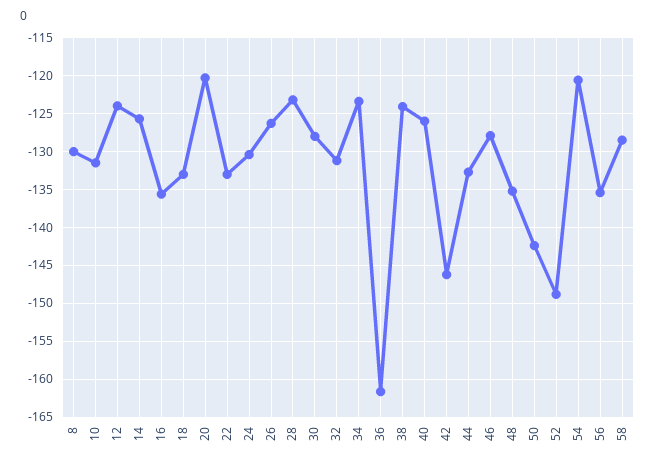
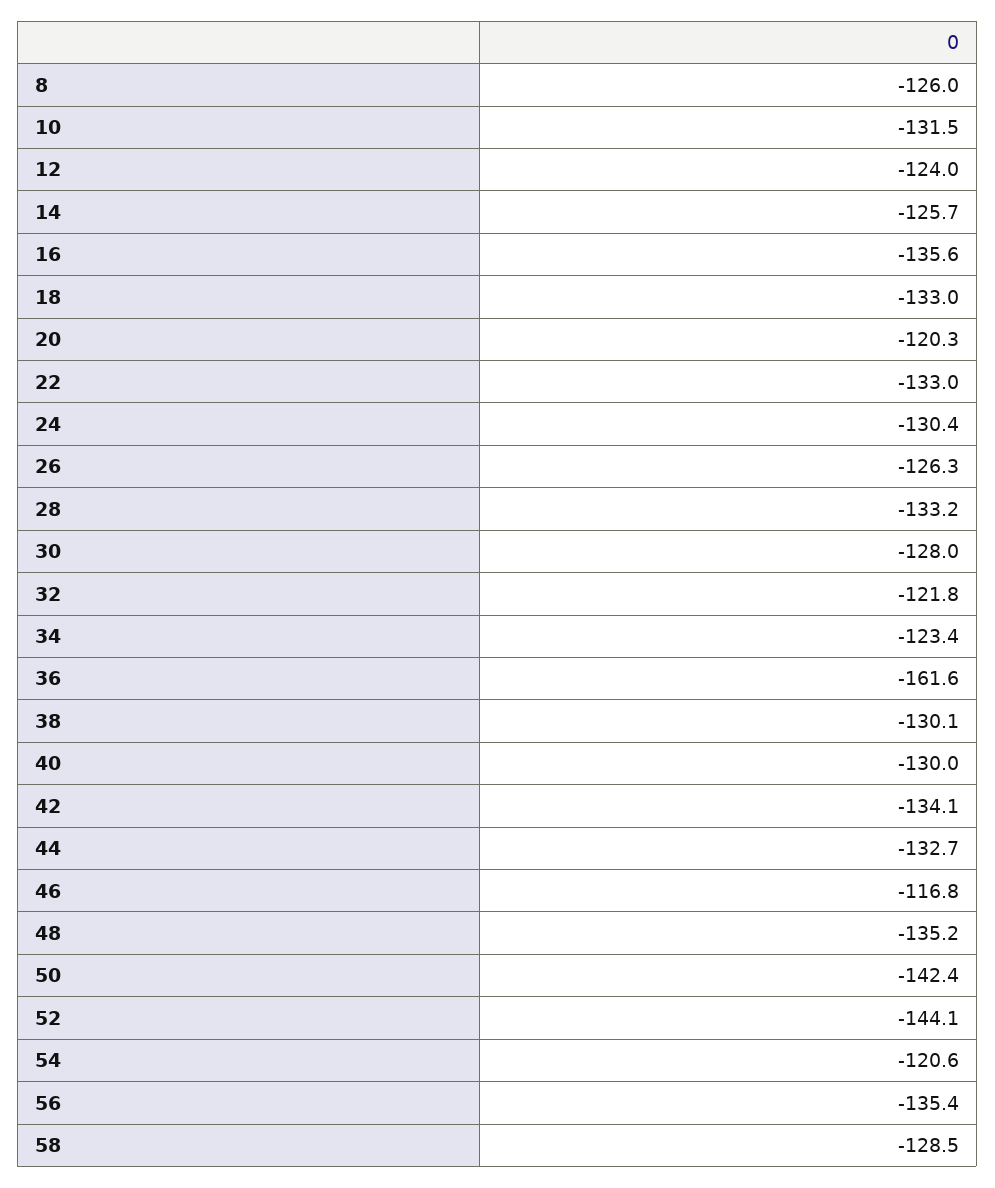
  {
-   "8": -130,
+   "8": -126,
    "10": -131.5,
    "12": -124,
    "14": -125.7,
    "16": -135.6,
    "18": -133,
    "20": -120.3,
    "22": -133,
    "24": -130.4,
    "26": -126.3,
-   "28": -123,
+   "28": -133.2,
    "30": -128,
-   "32": -131,
+   "32": -121.8,
    "34": -123.4,
    "36": -161.6,
-   "38": -124,
+   "38": -130.1,
-   "40": -126,
+   "40": -130,
-   "42": -146,
+   "42": -134.1,
    "44": -132.7,
-   "46": -128,
+   "46": -116.8,
    "48": -135.2,
    "50": -142.4,
-   "52": -149,
+   "52": -144.1,
    "54": -120.6,
    "56": -135.4,
    "58": -128.5
  }

